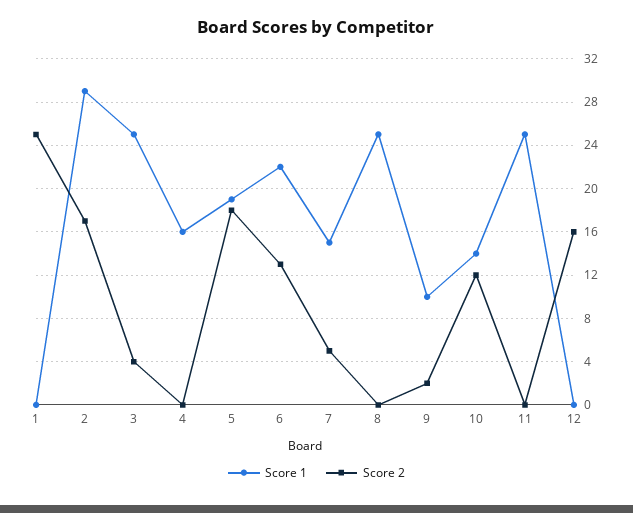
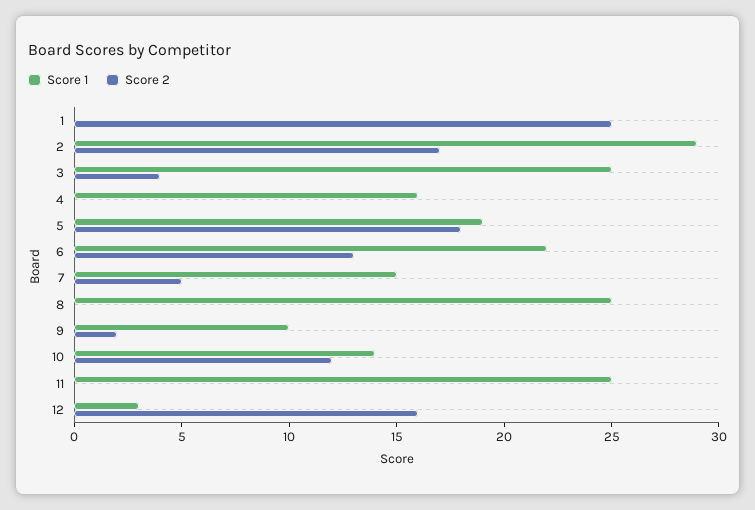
  {
    "Score 1": {
      "1": 0,
      "2": 29,
      "3": 25,
      "4": 16,
      "5": 19,
      "6": 22,
      "7": 15,
      "8": 25,
      "9": 10,
      "10": 14,
      "11": 25,
-     "12": 0
+     "12": 3
    },
    "Score 2": {
      "1": 25,
      "2": 17,
      "3": 4,
      "4": 0,
      "5": 18,
      "6": 13,
      "7": 5,
      "8": 0,
      "9": 2,
      "10": 12,
      "11": 0,
      "12": 16
    }
  }

